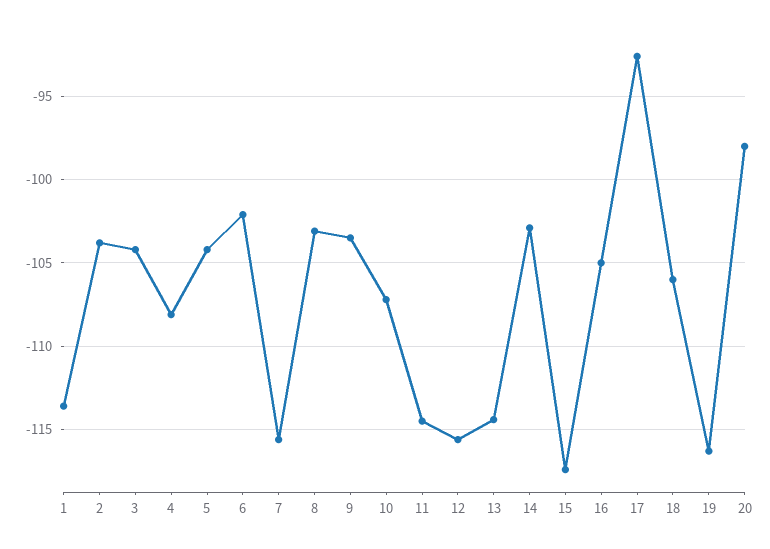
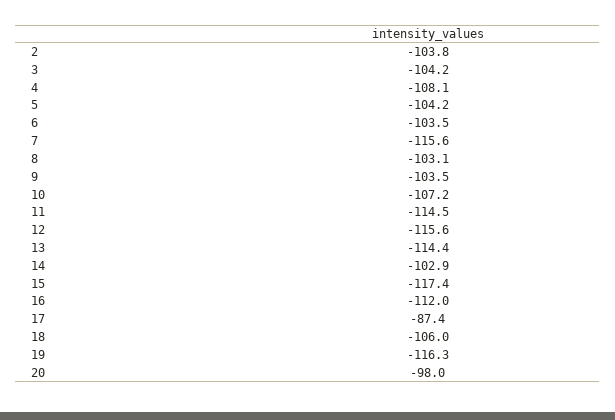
  {
-   "1": -113.5,
    "2": -103.8,
    "3": -104.2,
    "4": -108.1,
    "5": -104.2,
-   "6": -102,
+   "6": -103.5,
    "7": -115.6,
    "8": -103.1,
    "9": -103.5,
    "10": -107.2,
    "11": -114.5,
    "12": -115.6,
    "13": -114.4,
    "14": -102.9,
    "15": -117.4,
-   "16": -105,
+   "16": -112,
-   "17": -92.5,
+   "17": -87.4,
    "18": -106,
    "19": -116.3,
    "20": -98
  }

